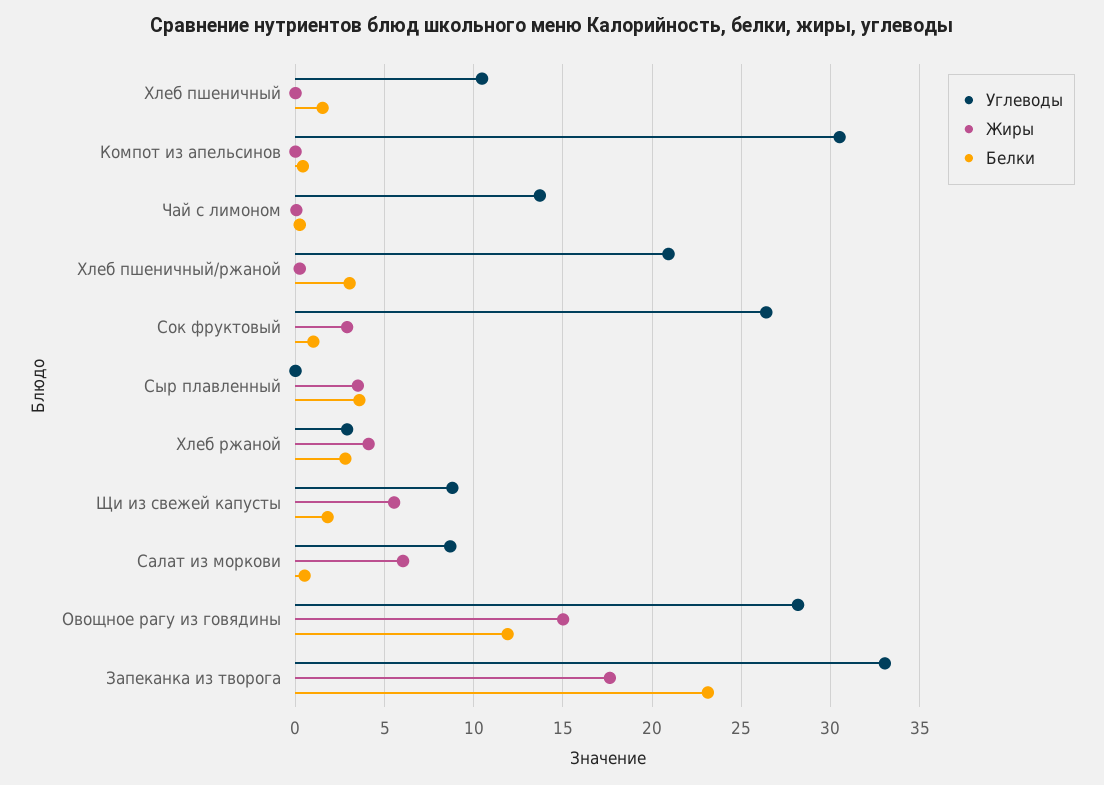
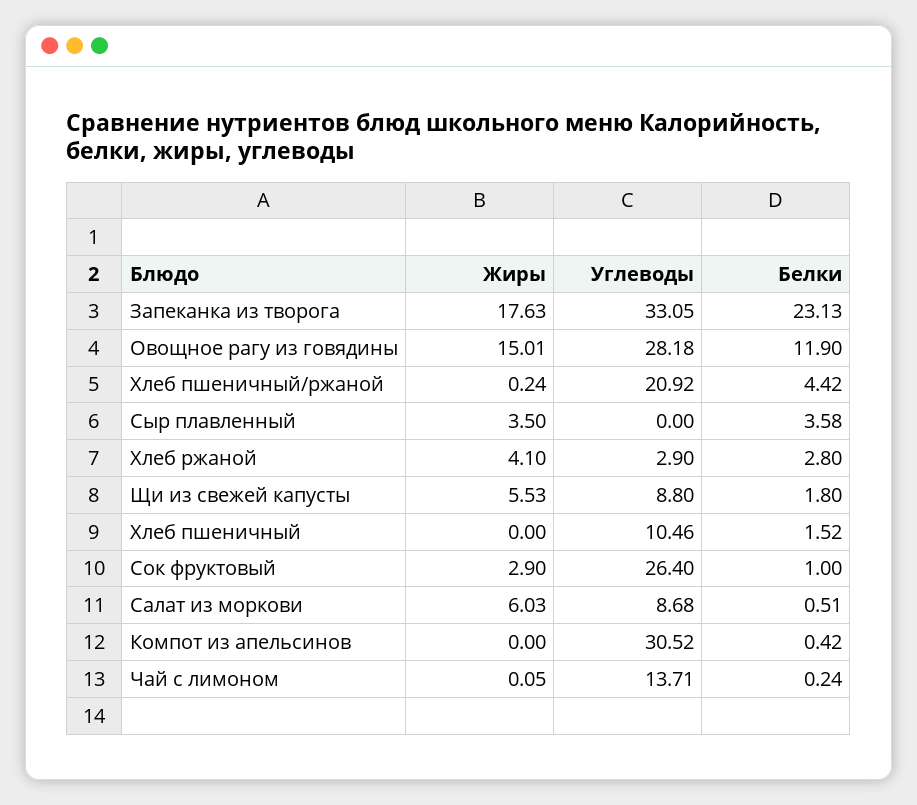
  {
    "Углеводы": {
      "Хлеб пшеничный": 10.46,
      "Компот из апельсинов": 30.52,
      "Чай с лимоном": 13.71,
      "Хлеб пшеничный/ржаной": 20.92,
      "Сок фруктовый": 26.4,
      "Сыр плавленный": 0,
      "Хлеб ржаной": 2.9,
      "Щи из свежей капусты": 8.8,
      "Салат из моркови": 8.68,
      "Овощное рагу из говядины": 28.18,
      "Запеканка из творога": 33.05
    },
    "Жиры": {
      "Хлеб пшеничный": 0,
      "Компот из апельсинов": 0,
      "Чай с лимоном": 0.05,
      "Хлеб пшеничный/ржаной": 0.24,
      "Сок фруктовый": 2.9,
      "Сыр плавленный": 3.5,
      "Хлеб ржаной": 4.1,
      "Щи из свежей капусты": 5.53,
      "Салат из моркови": 6.03,
      "Овощное рагу из говядины": 15.01,
      "Запеканка из творога": 17.63
    },
    "Белки": {
      "Хлеб пшеничный": 1.52,
      "Компот из апельсинов": 0.42,
      "Чай с лимоном": 0.24,
-     "Хлеб пшеничный/ржаной": 3,
+     "Хлеб пшеничный/ржаной": 4.42,
      "Сок фруктовый": 1,
      "Сыр плавленный": 3.58,
      "Хлеб ржаной": 2.8,
      "Щи из свежей капусты": 1.8,
      "Салат из моркови": 0.51,
      "Овощное рагу из говядины": 11.9,
      "Запеканка из творога": 23.13
    }
  }

